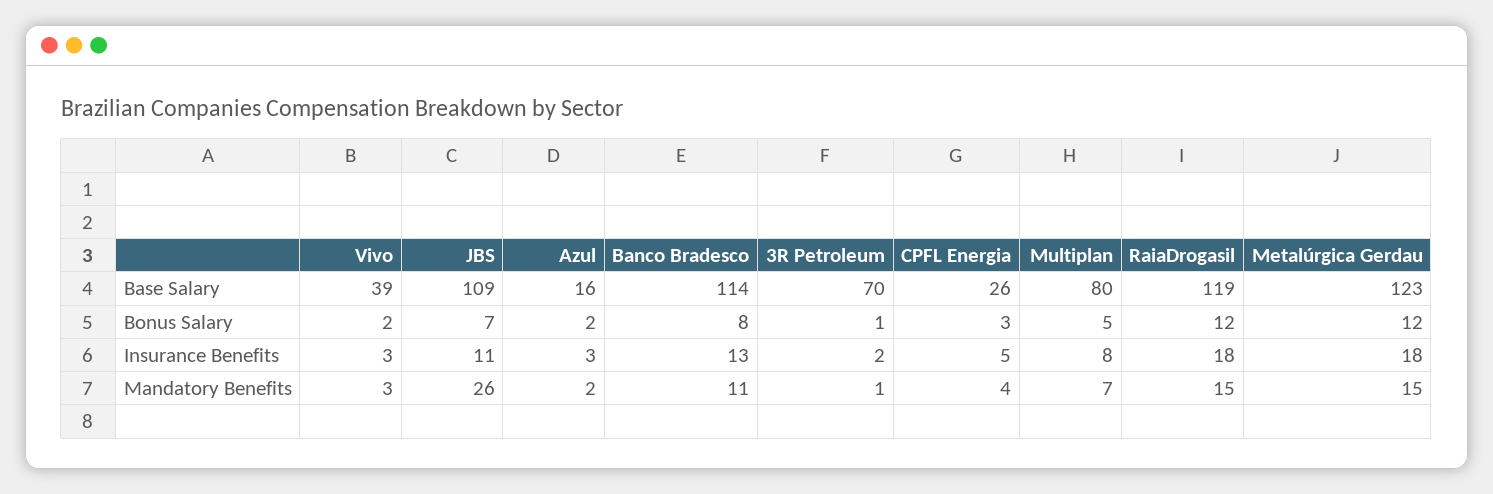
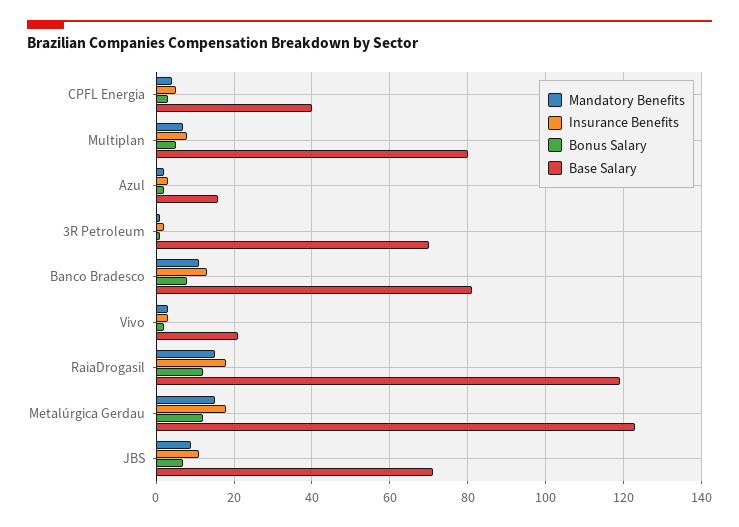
  {
    "Base Salary": {
-     "Vivo": 39,
+     "Vivo": 20,
-     "JBS": 109,
+     "JBS": 70,
      "Azul": 16,
-     "Banco Bradesco": 114,
+     "Banco Bradesco": 80,
      "3R Petroleum": 70,
-     "CPFL Energia": 26,
+     "CPFL Energia": 40,
      "Multiplan": 80,
      "RaiaDrogasil": 119,
      "Metalúrgica Gerdau": 123
    },
    "Bonus Salary": {
      "Vivo": 2,
      "JBS": 7,
      "Azul": 2,
      "Banco Bradesco": 8,
      "3R Petroleum": 1,
      "CPFL Energia": 3,
      "Multiplan": 5,
      "RaiaDrogasil": 12,
      "Metalúrgica Gerdau": 12
    },
    "Insurance Benefits": {
      "Vivo": 3,
      "JBS": 11,
      "Azul": 3,
      "Banco Bradesco": 13,
      "3R Petroleum": 2,
      "CPFL Energia": 5,
      "Multiplan": 8,
      "RaiaDrogasil": 18,
      "Metalúrgica Gerdau": 18
    },
    "Mandatory Benefits": {
      "Vivo": 3,
-     "JBS": 26,
+     "JBS": 10,
      "Azul": 2,
      "Banco Bradesco": 11,
      "3R Petroleum": 1,
      "CPFL Energia": 4,
      "Multiplan": 7,
      "RaiaDrogasil": 15,
      "Metalúrgica Gerdau": 15
    }
  }

